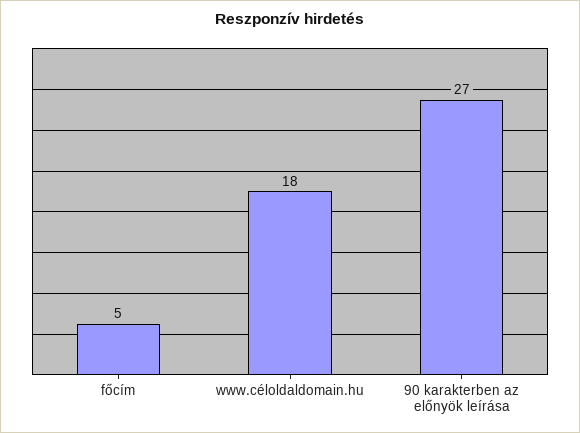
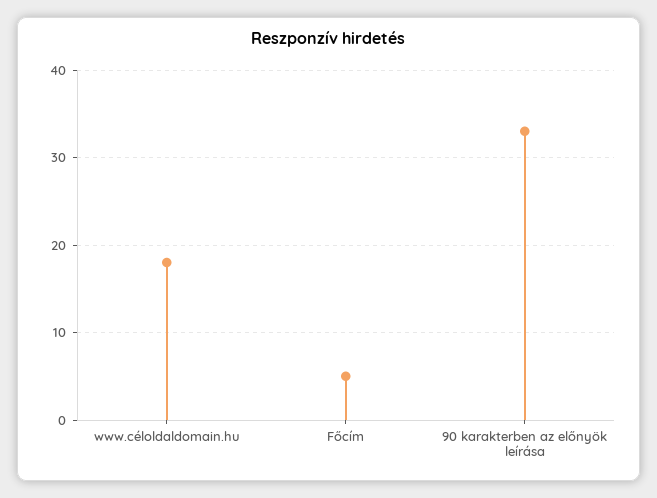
  {
    "főcím": 5,
    "www.céloldaldomain.hu": 18,
-   "90 karakterben az előnyök leírása": 27
+   "90 karakterben az előnyök leírása": 33
  }

